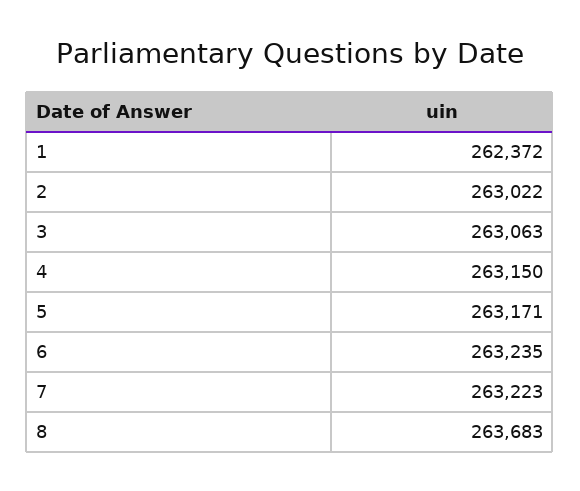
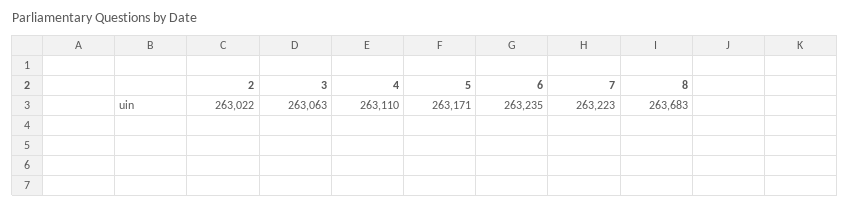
  {
-   "1": 262372,
    "2": 263022,
    "3": 263063,
-   "4": 263150,
+   "4": 263110,
    "5": 263171,
    "6": 263235,
    "7": 263223,
    "8": 263683
  }

